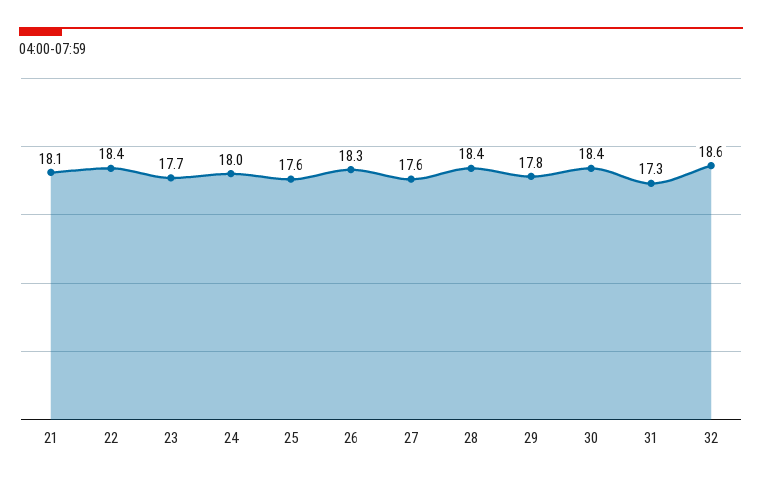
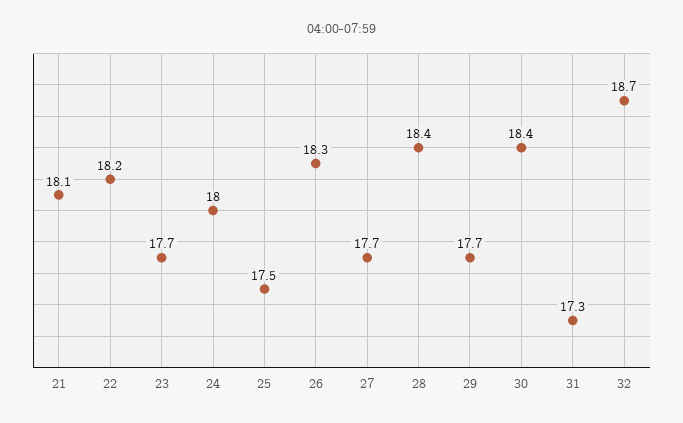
  {
    "21": 18.1,
-   "22": 18.4,
+   "22": 18.2,
    "23": 17.7,
    "24": 18,
-   "25": 17.6,
+   "25": 17.5,
    "26": 18.3,
-   "27": 17.6,
+   "27": 17.7,
    "28": 18.4,
-   "29": 17.8,
+   "29": 17.7,
    "30": 18.4,
    "31": 17.3,
-   "32": 18.6
+   "32": 18.7
  }

